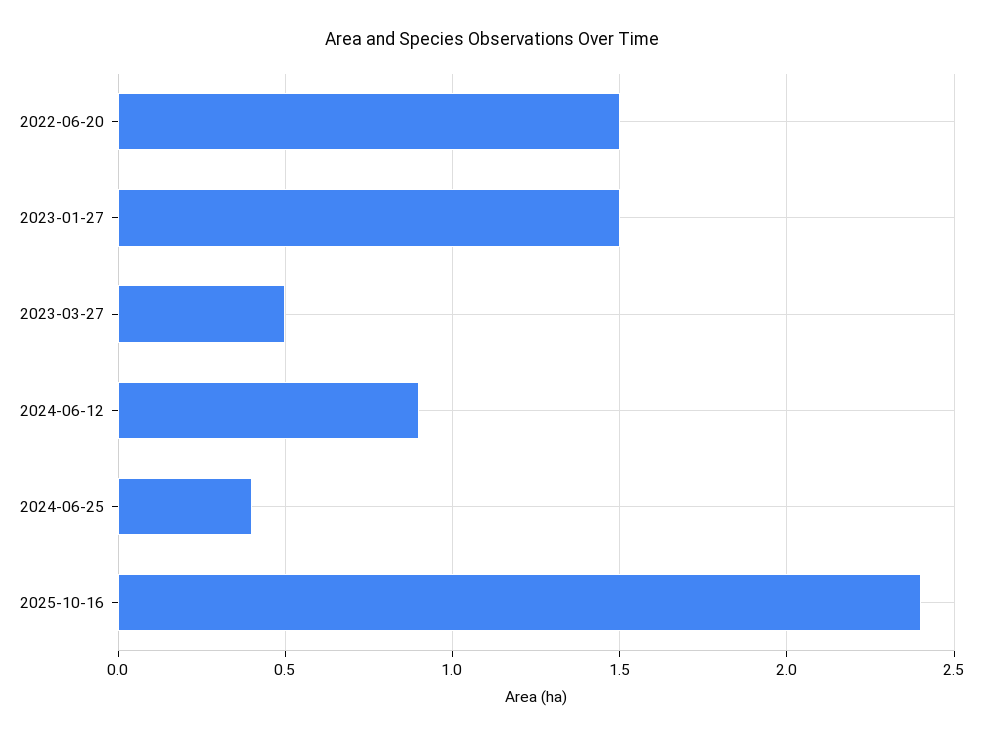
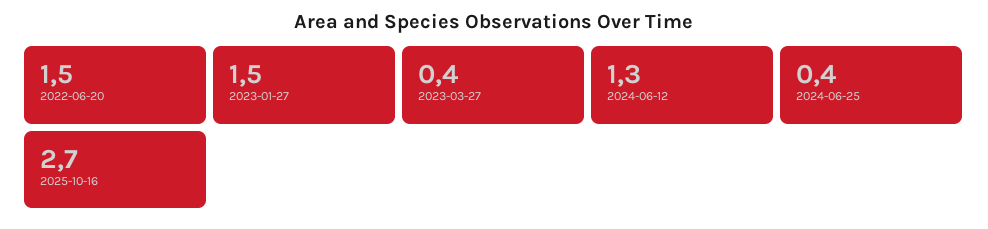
  {
    "2022-06-20": 1.5,
    "2023-01-27": 1.5,
-   "2023-03-27": 0.5,
+   "2023-03-27": 0.4,
-   "2024-06-12": 0.9,
+   "2024-06-12": 1.3,
    "2024-06-25": 0.4,
-   "2025-10-16": 2.4
+   "2025-10-16": 2.7
  }

